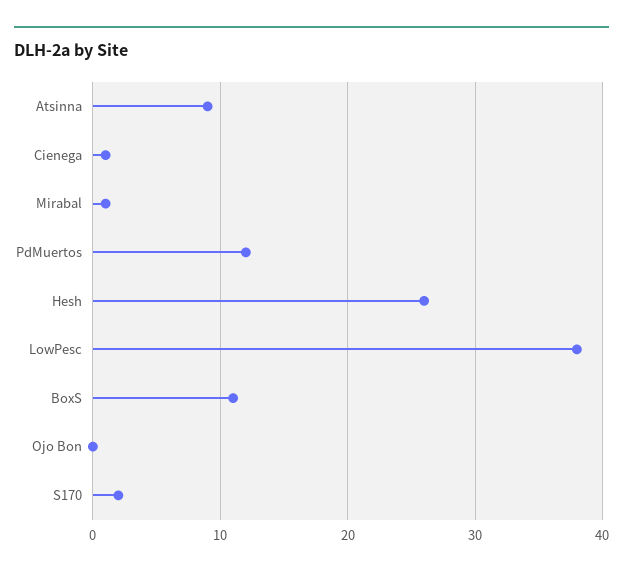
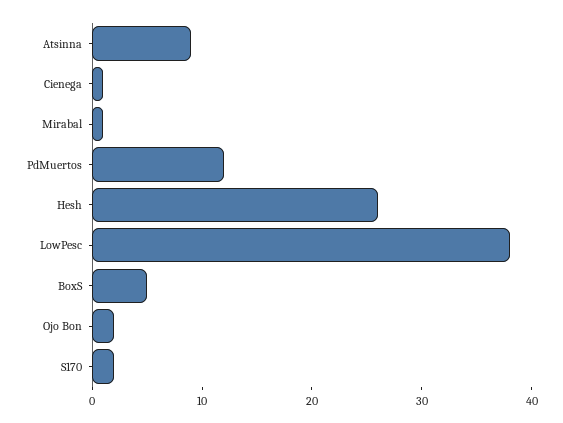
  {
    "Atsinna": 9,
    "Cienega": 1,
    "Mirabal": 1,
    "PdMuertos": 12,
    "Hesh": 26,
    "LowPesc": 38,
-   "BoxS": 11,
+   "BoxS": 5,
-   "Ojo Bon": 0,
+   "Ojo Bon": 2,
    "S170": 2
  }

